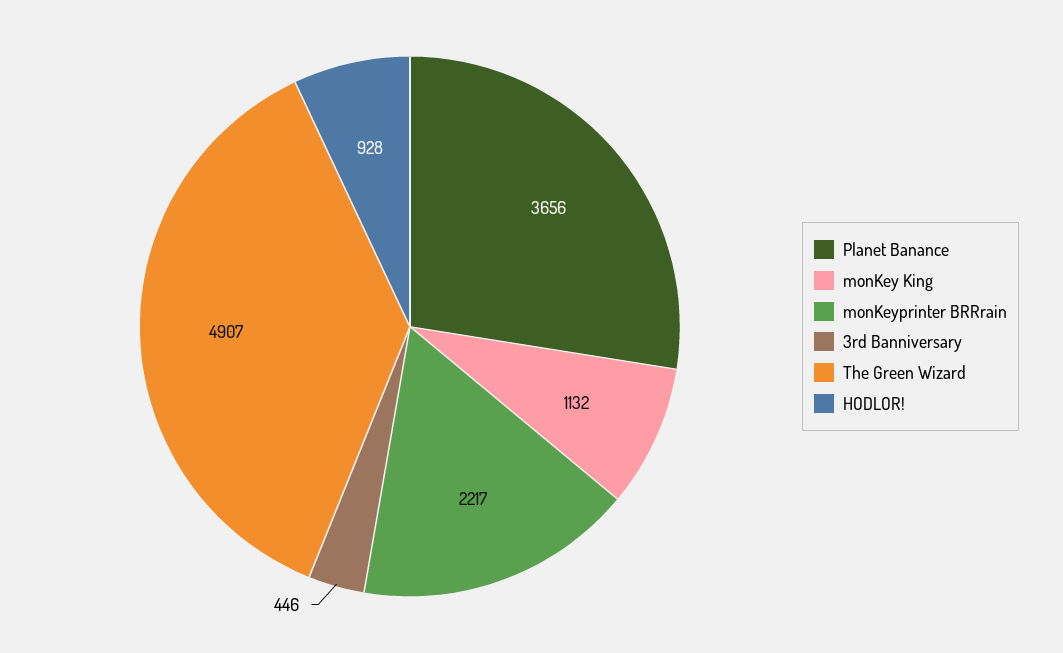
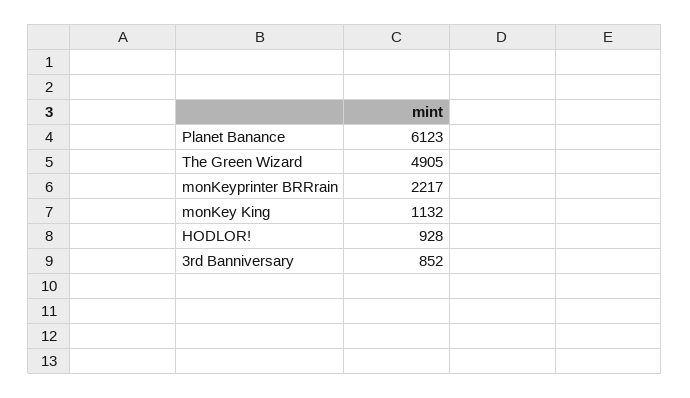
  {
-   "Planet Banance": 3656,
+   "Planet Banance": 6123,
    "monKey King": 1132,
    "monKeyprinter BRRrain": 2217,
-   "3rd Banniversary": 446,
+   "3rd Banniversary": 852,
-   "The Green Wizard": 4907,
+   "The Green Wizard": 4905,
    "HODLOR!": 928
  }

